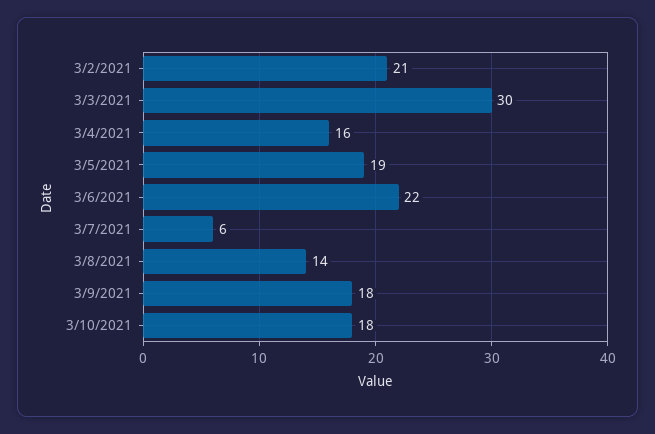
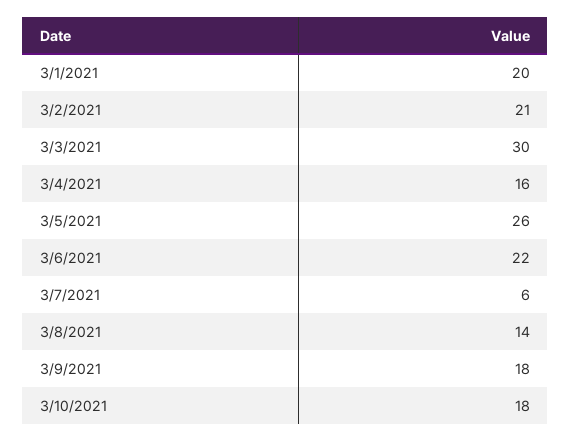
  {
    "3/2/2021": 21,
    "3/3/2021": 30,
    "3/4/2021": 16,
-   "3/5/2021": 19,
+   "3/5/2021": 26,
    "3/6/2021": 22,
    "3/7/2021": 6,
    "3/8/2021": 14,
    "3/9/2021": 18,
-   "3/10/2021": 18
+   "3/10/2021": 18,
+   "3/1/2021": 20
  }

